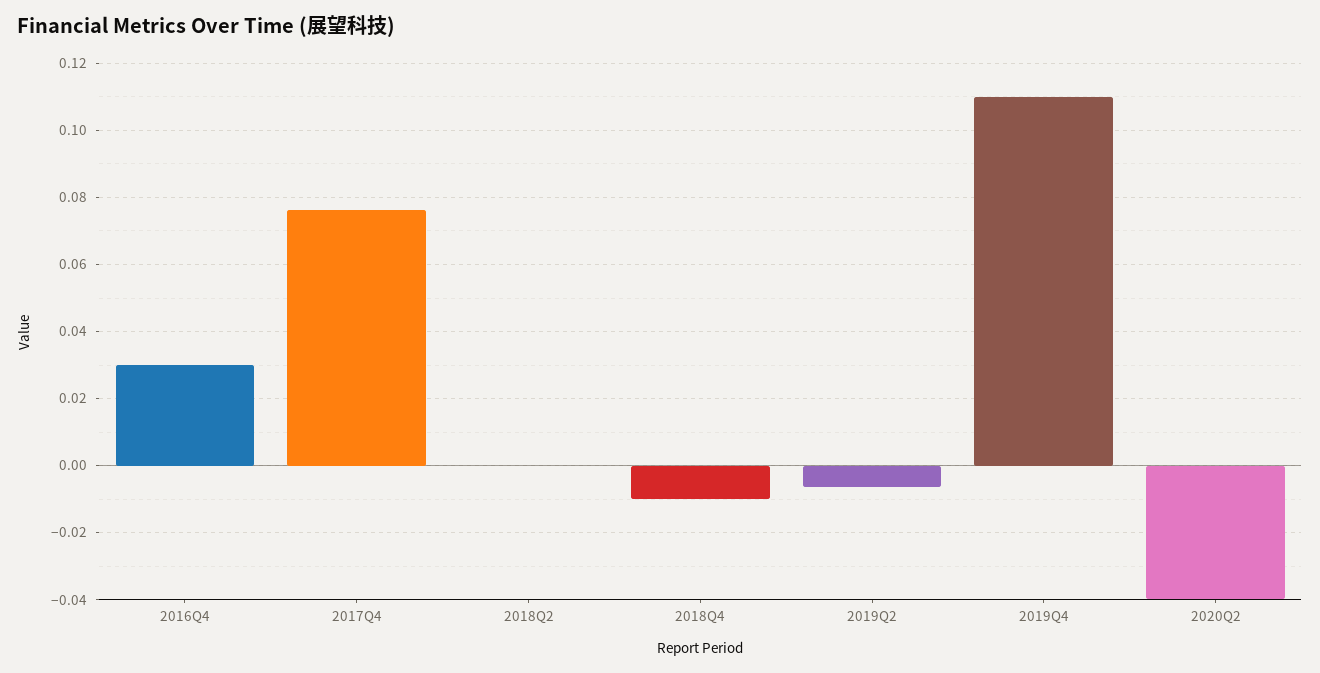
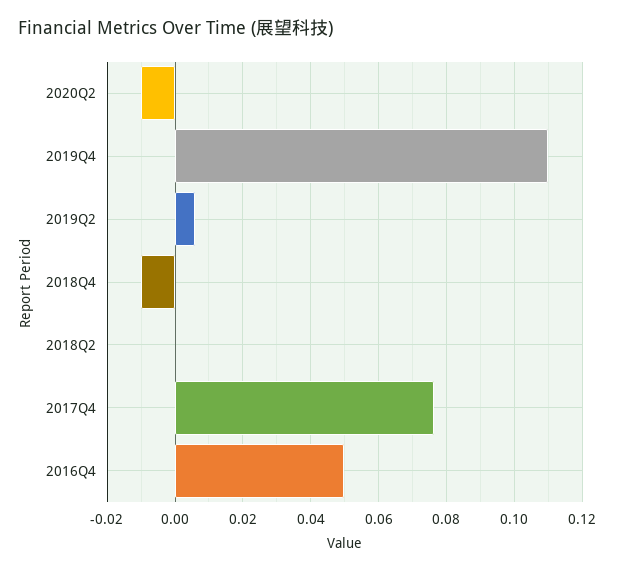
  {
-   "2016Q4": 0.03,
+   "2016Q4": 0.05,
    "2017Q4": 0.076,
    "2018Q2": 0,
    "2018Q4": -0.01,
-   "2019Q2": -0.006,
+   "2019Q2": 0.006,
    "2019Q4": 0.11,
-   "2020Q2": -0.04
+   "2020Q2": -0.01
  }

